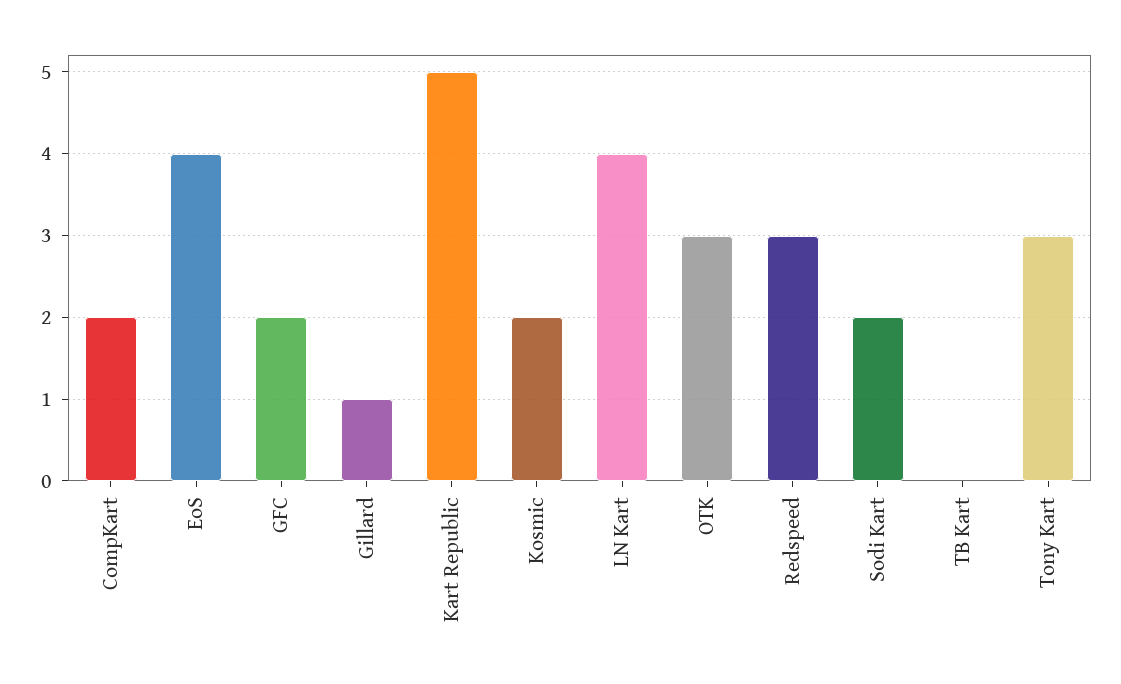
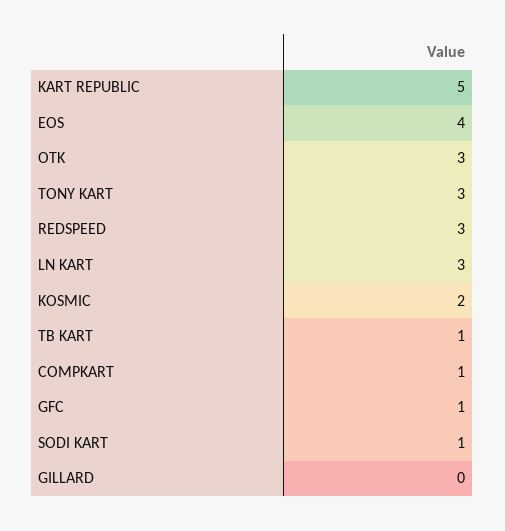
  {
-   "CompKart": 2,
+   "CompKart": 1,
    "EoS": 4,
-   "GFC": 2,
+   "GFC": 1,
-   "Gillard": 1,
+   "Gillard": 0,
    "Kart Republic": 5,
    "Kosmic": 2,
-   "LN Kart": 4,
+   "LN Kart": 3,
    "OTK": 3,
    "Redspeed": 3,
-   "Sodi Kart": 2,
+   "Sodi Kart": 1,
-   "TB Kart": 0,
+   "TB Kart": 1,
    "Tony Kart": 3
  }

